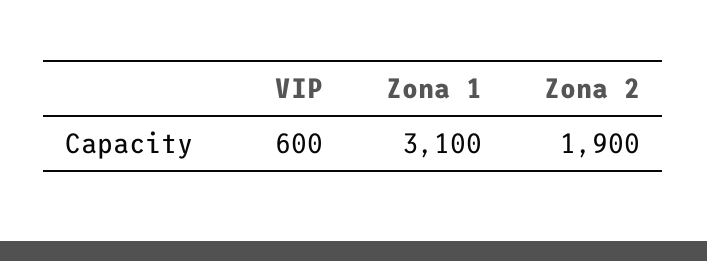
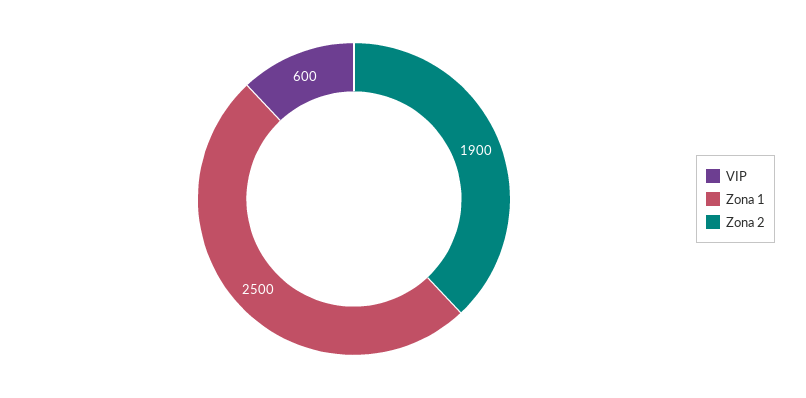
  {
    "VIP": 600,
-   "Zona 1": 3100,
+   "Zona 1": 2500,
    "Zona 2": 1900
  }

